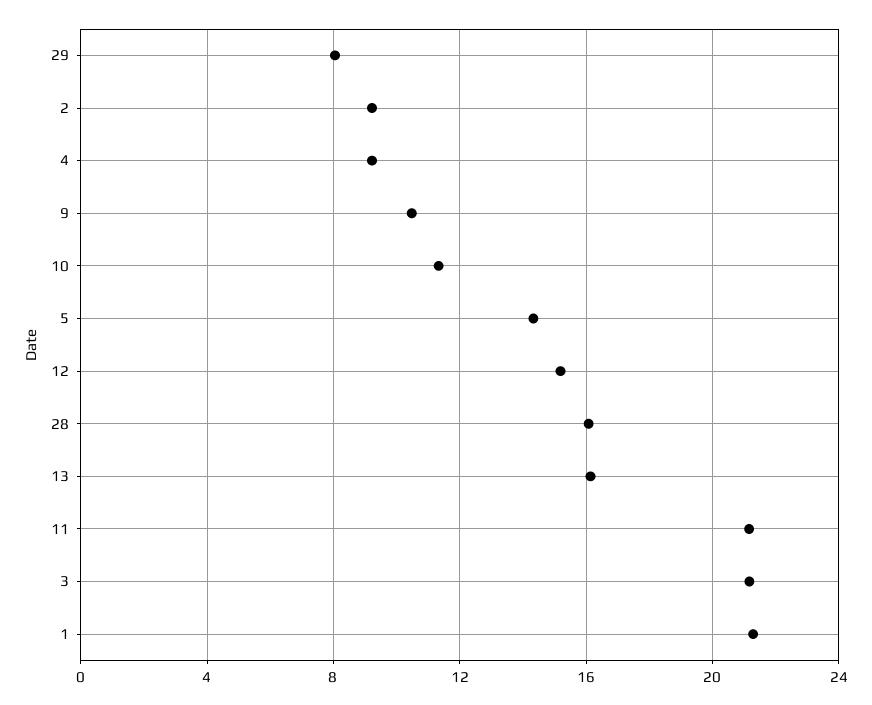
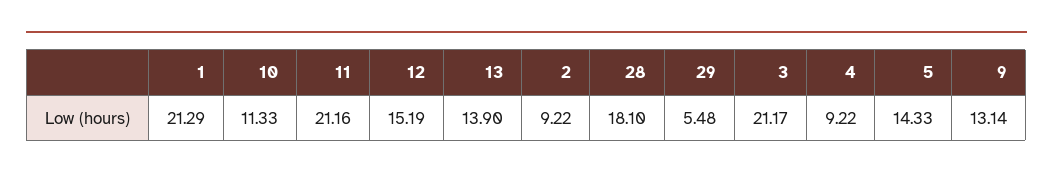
  {
-   "29": 8,
+   "29": 5.48,
    "2": 9.22,
    "4": 9.22,
-   "9": 10.5,
+   "9": 13.14,
    "10": 11.33,
    "5": 14.33,
    "12": 15.19,
-   "28": 16,
+   "28": 18.1,
-   "13": 16,
+   "13": 13.9,
    "11": 21.16,
    "3": 21.17,
    "1": 21.29
  }

